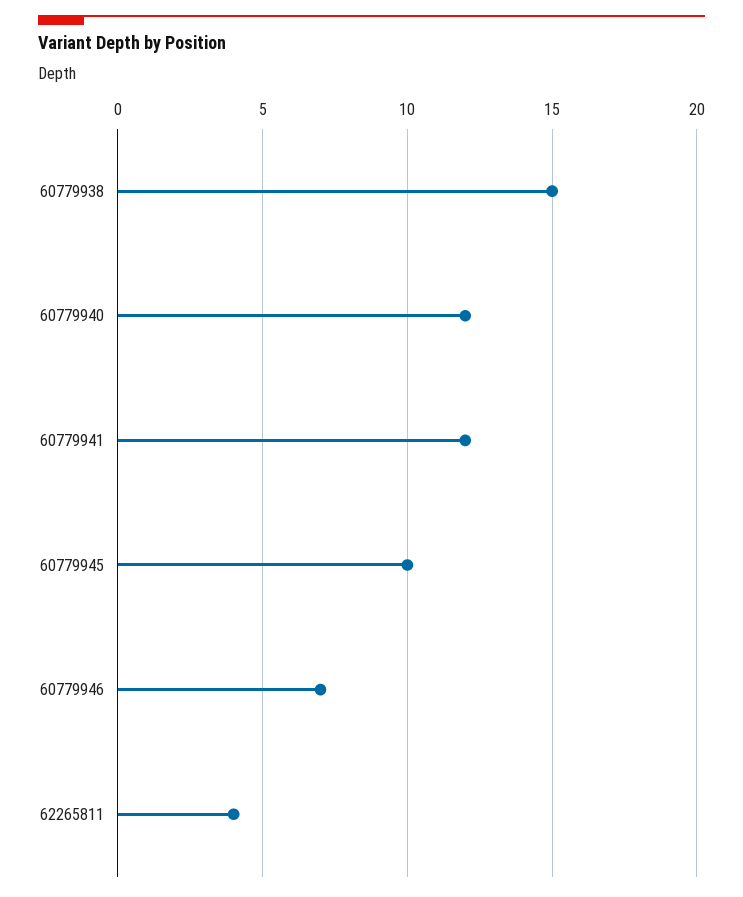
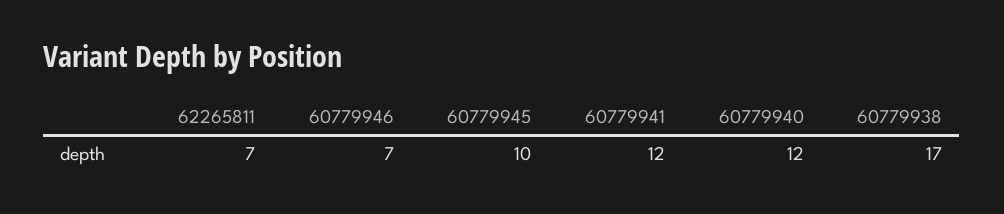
  {
-   "60779938": 15,
+   "60779938": 17,
    "60779940": 12,
    "60779941": 12,
    "60779945": 10,
    "60779946": 7,
-   "62265811": 4
+   "62265811": 7
  }

